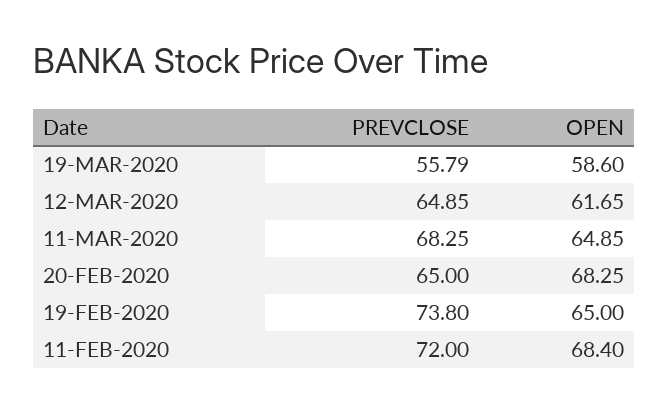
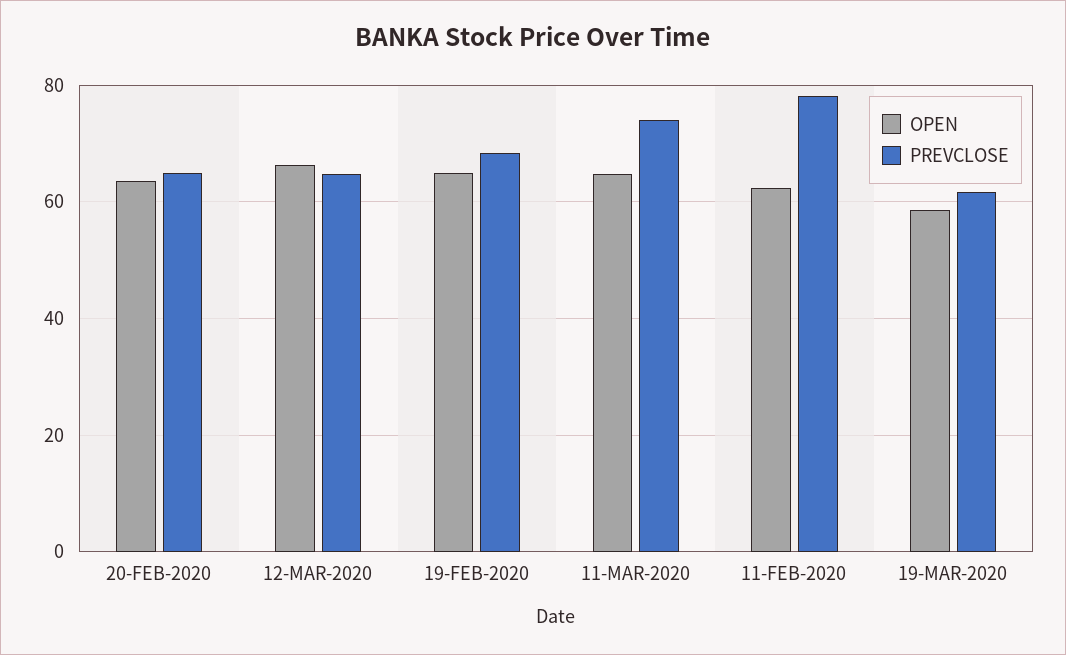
  {
    "PREVCLOSE": {
-     "19-MAR-2020": 55.79,
+     "19-MAR-2020": 62,
      "12-MAR-2020": 64.85,
-     "11-MAR-2020": 68.25,
+     "11-MAR-2020": 74,
      "20-FEB-2020": 65,
-     "19-FEB-2020": 73.8,
+     "19-FEB-2020": 68,
-     "11-FEB-2020": 72
+     "11-FEB-2020": 78
    },
    "OPEN": {
      "19-MAR-2020": 58.6,
-     "12-MAR-2020": 61.65,
+     "12-MAR-2020": 66,
      "11-MAR-2020": 64.85,
-     "20-FEB-2020": 68.25,
+     "20-FEB-2020": 64,
      "19-FEB-2020": 65,
-     "11-FEB-2020": 68.4
+     "11-FEB-2020": 62
    }
  }

